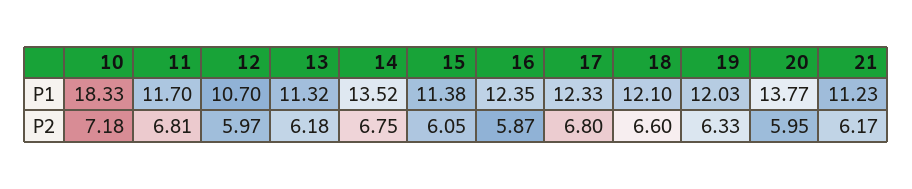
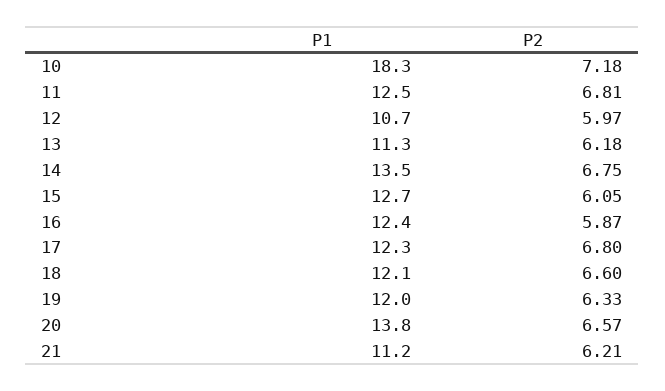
  {
    "10": {
      "P1": 18.33,
      "P2": 7.18
    },
    "11": {
-     "P1": 11.7,
+     "P1": 12.5,
      "P2": 6.81
    },
    "12": {
      "P1": 10.7,
      "P2": 5.97
    },
    "13": {
      "P1": 11.32,
      "P2": 6.18
    },
    "14": {
      "P1": 13.52,
      "P2": 6.75
    },
    "15": {
-     "P1": 11.38,
+     "P1": 12.7,
      "P2": 6.05
    },
    "16": {
      "P1": 12.35,
      "P2": 5.87
    },
    "17": {
      "P1": 12.33,
      "P2": 6.8
    },
    "18": {
      "P1": 12.1,
      "P2": 6.6
    },
    "19": {
      "P1": 12.03,
      "P2": 6.33
    },
    "20": {
      "P1": 13.77,
-     "P2": 5.95
+     "P2": 6.57
    },
    "21": {
      "P1": 11.23,
-     "P2": 6.17
+     "P2": 6.21
    }
  }

